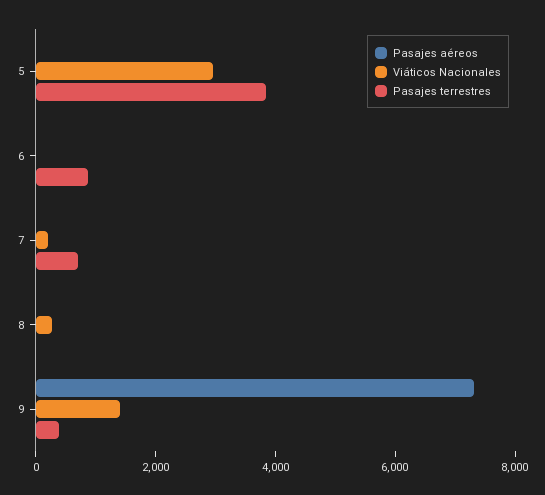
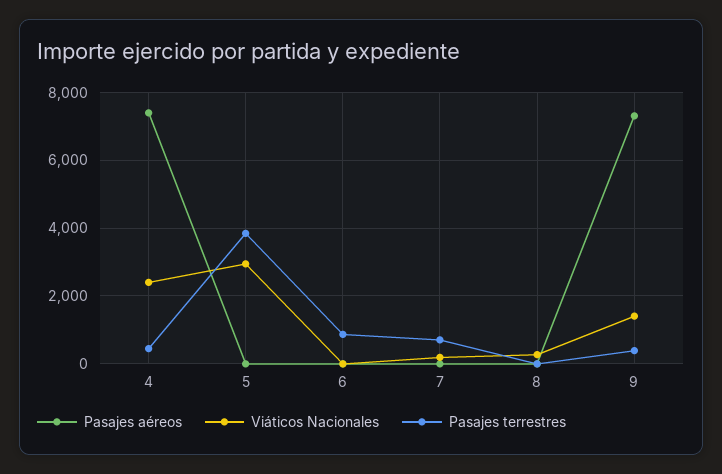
  {
    "Pasajes aéreos": {
      "5": 0,
      "6": 0,
      "7": 0,
      "8": 0,
-     "9": 7400
+     "9": 7400,
+     "4": 7400
    },
    "Viáticos Nacionales": {
      "5": 3000,
      "6": 0,
      "7": 200,
      "8": 200,
-     "9": 1400
+     "9": 1400,
+     "4": 2400
    },
    "Pasajes terrestres": {
      "5": 3800,
      "6": 800,
      "7": 800,
      "8": 0,
-     "9": 400
+     "9": 400,
+     "4": 400
    }
  }

